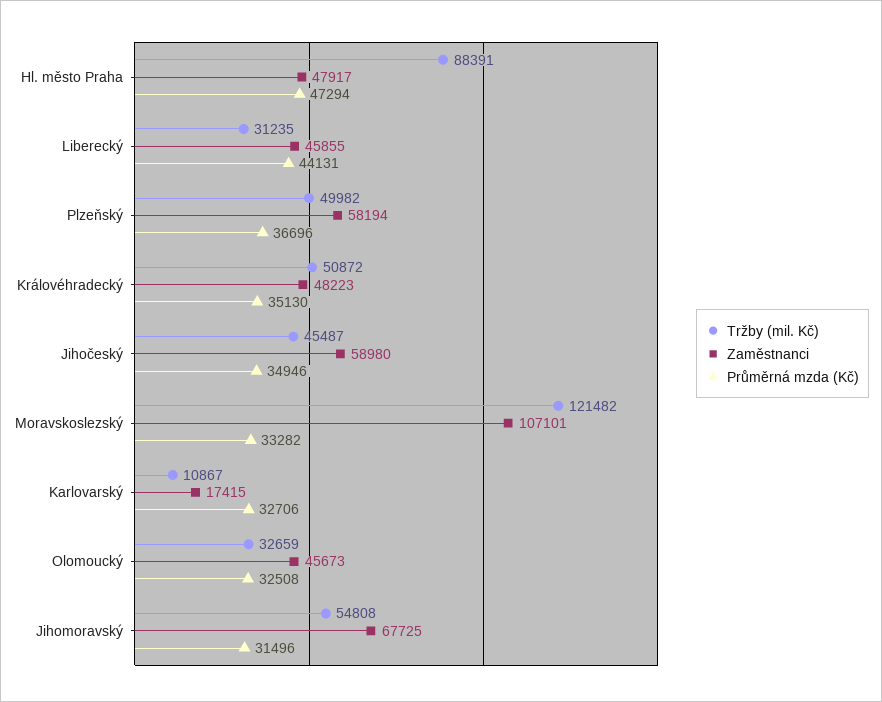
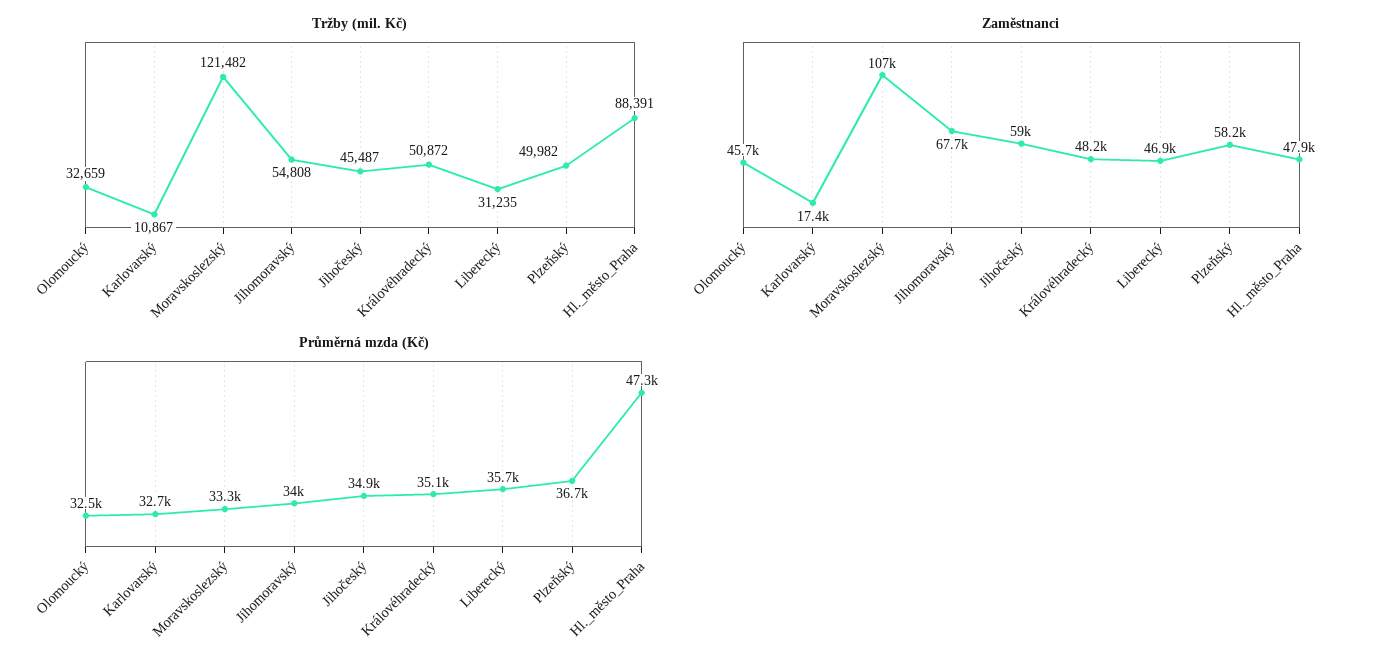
  {
    "Tržby (mil. Kč)": {
      "Hl. město Praha": 88391,
      "Liberecký": 31235,
      "Plzeňský": 49982,
      "Královéhradecký": 50872,
      "Jihočeský": 45487,
      "Moravskoslezský": 121482,
      "Karlovarský": 10867,
      "Olomoucký": 32659,
      "Jihomoravský": 54808
    },
    "Zaměstnanci": {
      "Hl. město Praha": 47917,
-     "Liberecký": 45855,
+     "Liberecký": 46900,
      "Plzeňský": 58194,
      "Královéhradecký": 48223,
      "Jihočeský": 58980,
      "Moravskoslezský": 107101,
      "Karlovarský": 17415,
      "Olomoucký": 45673,
      "Jihomoravský": 67725
    },
    "Průměrná mzda (Kč)": {
      "Hl. město Praha": 47294,
-     "Liberecký": 44131,
+     "Liberecký": 35700,
      "Plzeňský": 36696,
      "Královéhradecký": 35130,
      "Jihočeský": 34946,
      "Moravskoslezský": 33282,
      "Karlovarský": 32706,
      "Olomoucký": 32508,
-     "Jihomoravský": 31496
+     "Jihomoravský": 34000
    }
  }

